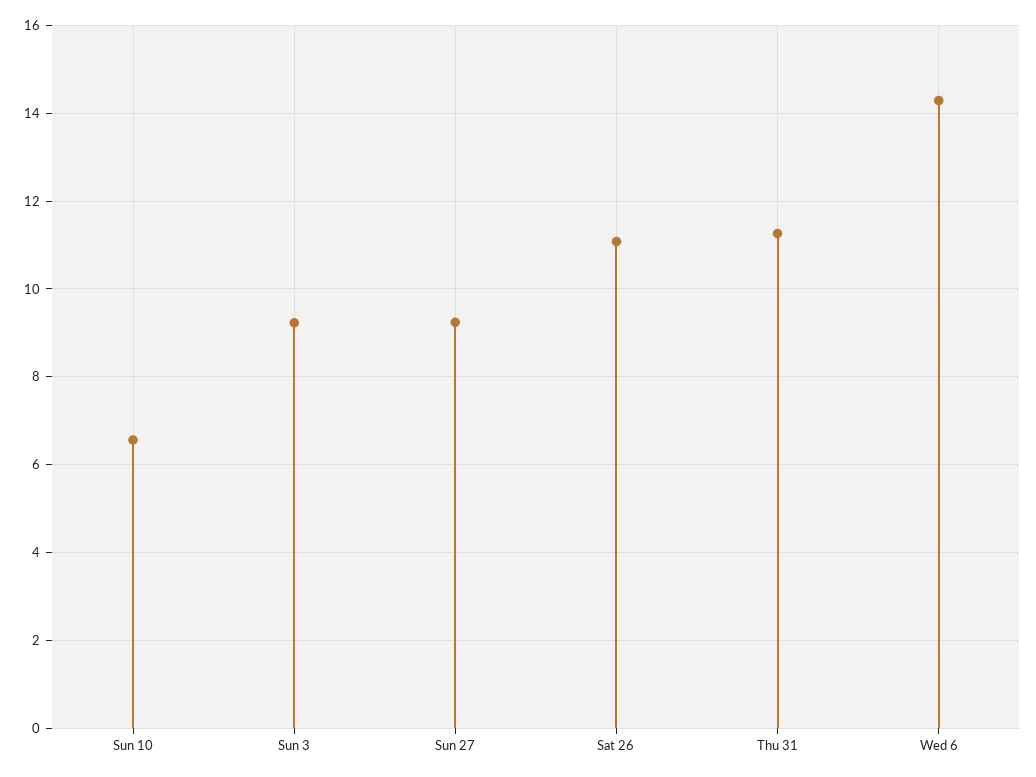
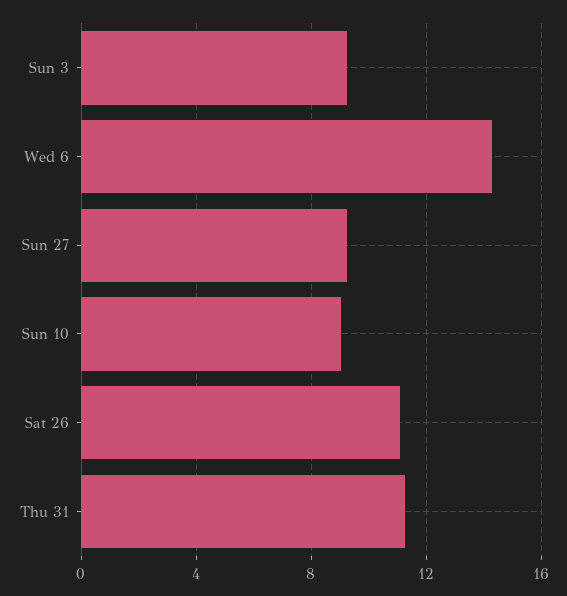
  {
-   "Sun 10": 6.6,
+   "Sun 10": 9,
    "Sun 3": 9.2,
    "Sun 27": 9.2,
    "Sat 26": 11,
    "Thu 31": 11.2,
    "Wed 6": 14.2
  }

